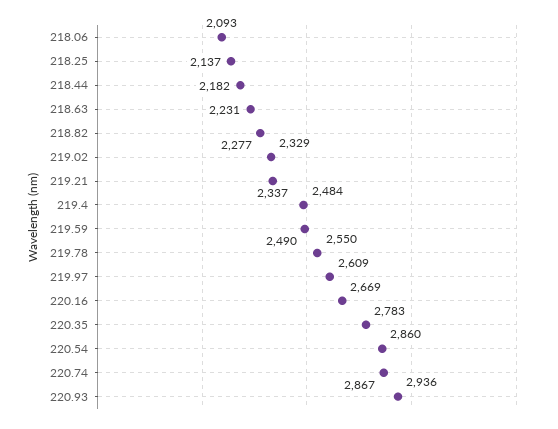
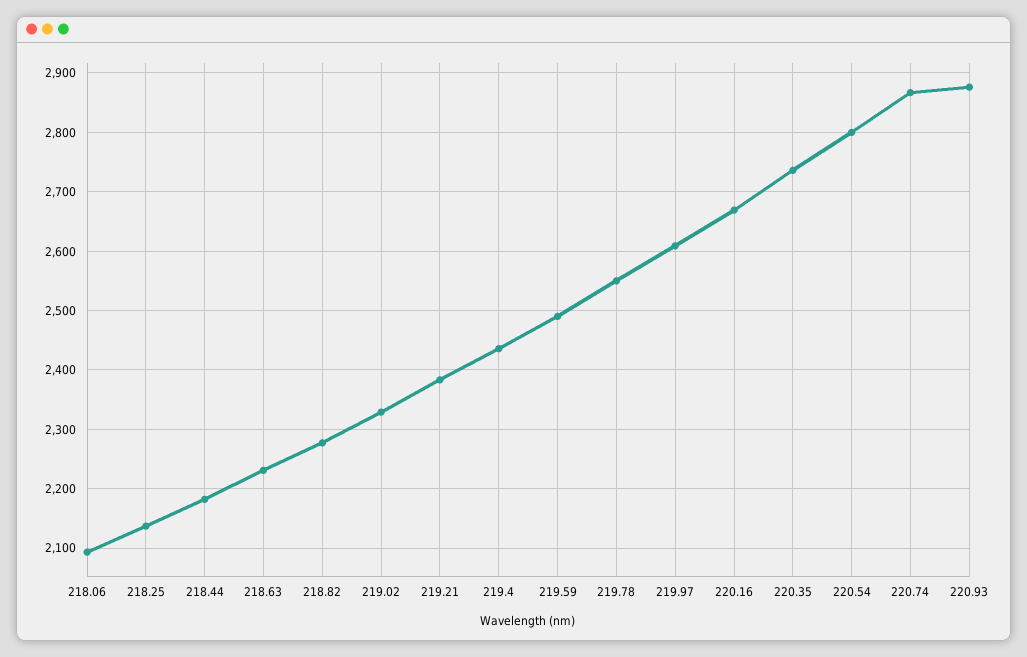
  {
    "218.06": 2093,
    "218.25": 2137,
    "218.44": 2182,
    "218.63": 2231,
    "218.82": 2277,
    "219.02": 2329,
-   "219.21": 2337,
+   "219.21": 2380,
-   "219.4": 2484,
+   "219.4": 2440,
    "219.59": 2490,
    "219.78": 2550,
    "219.97": 2609,
    "220.16": 2669,
-   "220.35": 2783,
+   "220.35": 2740,
-   "220.54": 2860,
+   "220.54": 2800,
    "220.74": 2867,
-   "220.93": 2936
+   "220.93": 2880
  }

